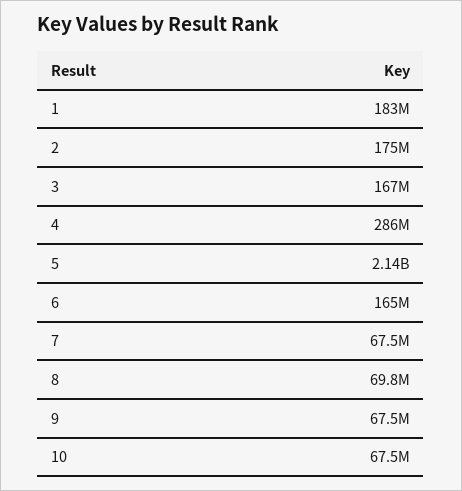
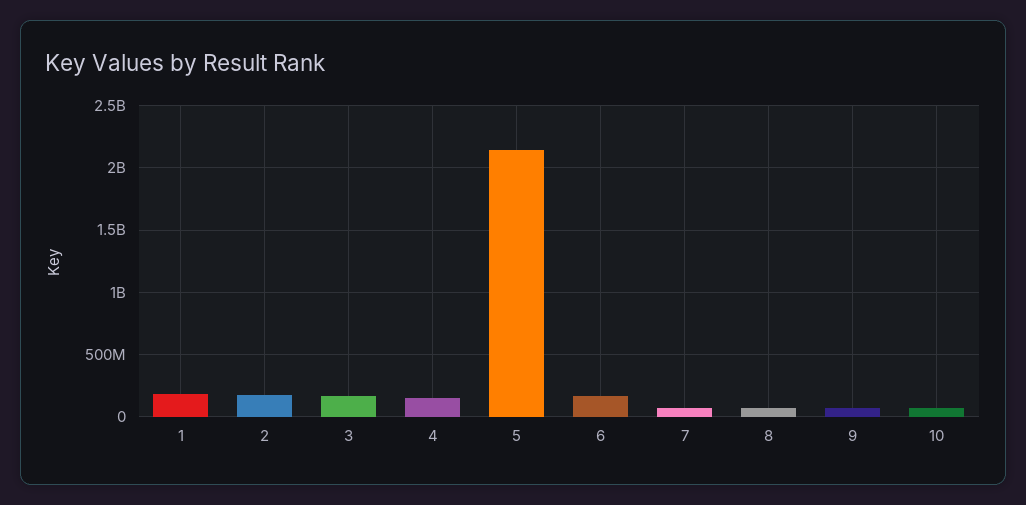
  {
    "1": 183000000,
    "2": 175000000,
    "3": 167000000,
-   "4": 286000000,
+   "4": 150000000,
    "5": 2140000000,
    "6": 165000000,
    "7": 67500000,
    "8": 69800000,
    "9": 67500000,
    "10": 67500000
  }

